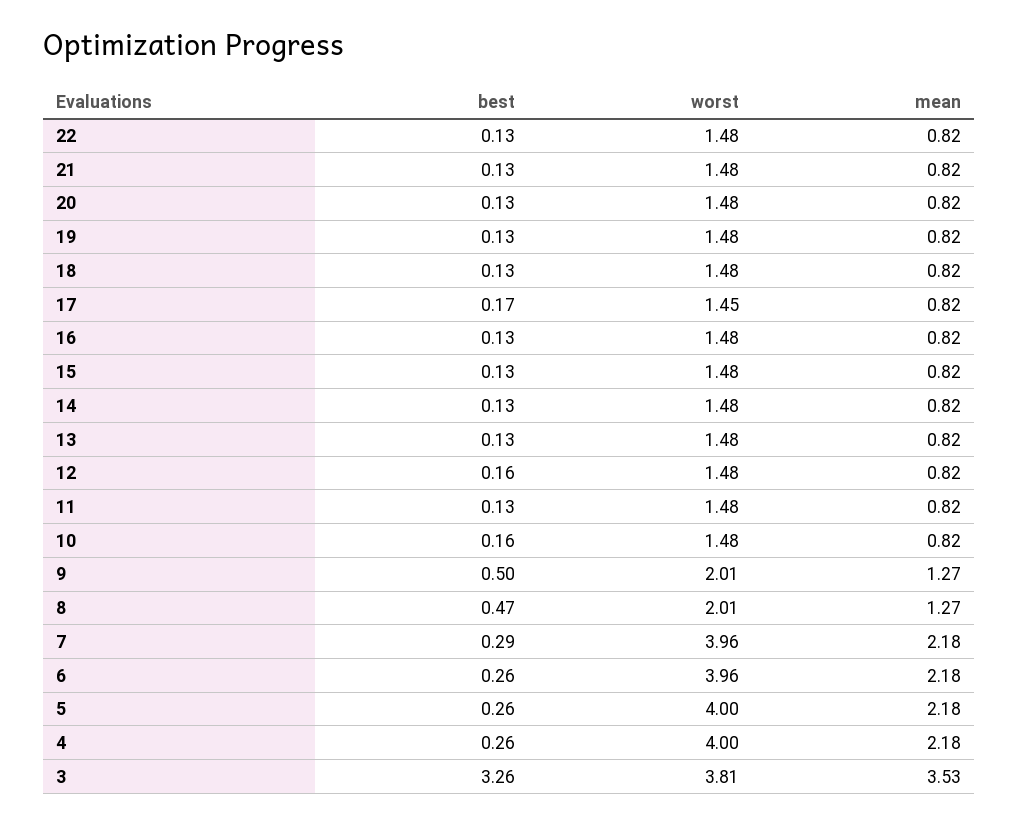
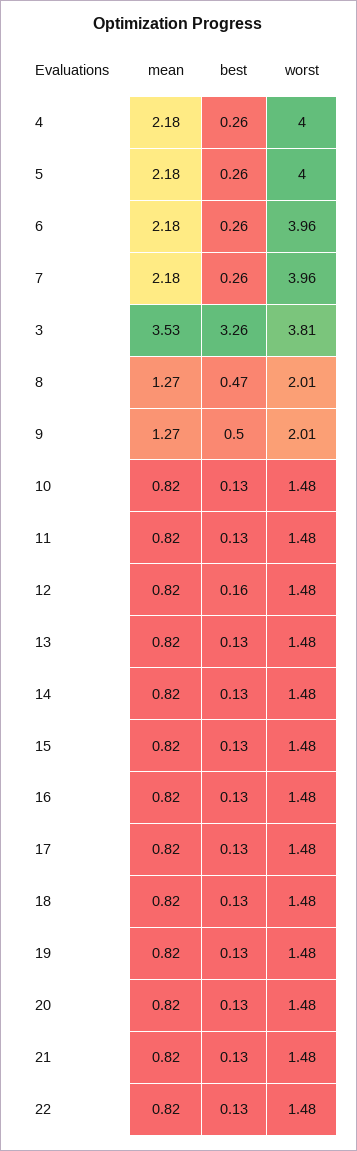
  {
    "best": {
      "22": 0.13,
      "21": 0.13,
      "20": 0.13,
      "19": 0.13,
      "18": 0.13,
-     "17": 0.17,
+     "17": 0.13,
      "16": 0.13,
      "15": 0.13,
      "14": 0.13,
      "13": 0.13,
      "12": 0.16,
      "11": 0.13,
-     "10": 0.16,
+     "10": 0.13,
      "9": 0.5,
      "8": 0.47,
-     "7": 0.29,
+     "7": 0.26,
      "6": 0.26,
      "5": 0.26,
      "4": 0.26,
      "3": 3.26
    },
    "worst": {
      "22": 1.48,
      "21": 1.48,
      "20": 1.48,
      "19": 1.48,
      "18": 1.48,
-     "17": 1.45,
+     "17": 1.48,
      "16": 1.48,
      "15": 1.48,
      "14": 1.48,
      "13": 1.48,
      "12": 1.48,
      "11": 1.48,
      "10": 1.48,
      "9": 2.01,
      "8": 2.01,
      "7": 3.96,
      "6": 3.96,
      "5": 4,
      "4": 4,
      "3": 3.81
    },
    "mean": {
      "22": 0.82,
      "21": 0.82,
      "20": 0.82,
      "19": 0.82,
      "18": 0.82,
      "17": 0.82,
      "16": 0.82,
      "15": 0.82,
      "14": 0.82,
      "13": 0.82,
      "12": 0.82,
      "11": 0.82,
      "10": 0.82,
      "9": 1.27,
      "8": 1.27,
      "7": 2.18,
      "6": 2.18,
      "5": 2.18,
      "4": 2.18,
      "3": 3.53
    }
  }

